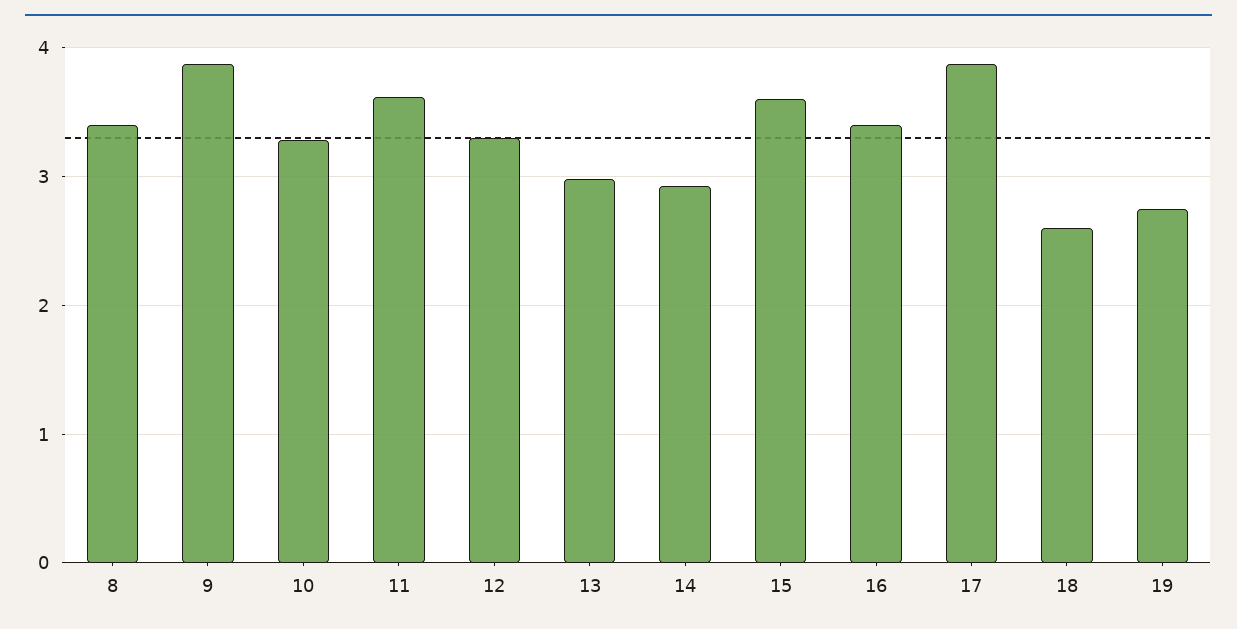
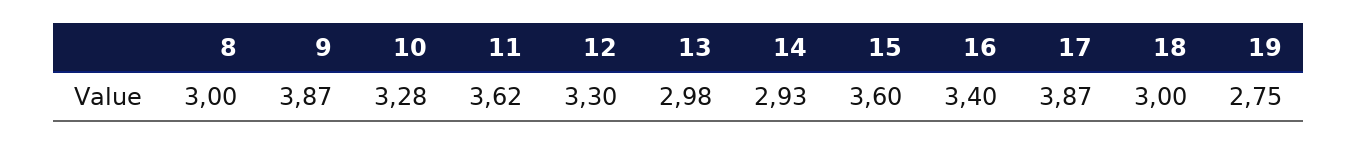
  {
-   "8": 3.4,
+   "8": 3,
    "9": 3.87,
    "10": 3.28,
    "11": 3.62,
    "12": 3.3,
    "13": 2.98,
    "14": 2.93,
    "15": 3.6,
    "16": 3.4,
    "17": 3.87,
-   "18": 2.6,
+   "18": 3,
    "19": 2.75
  }

